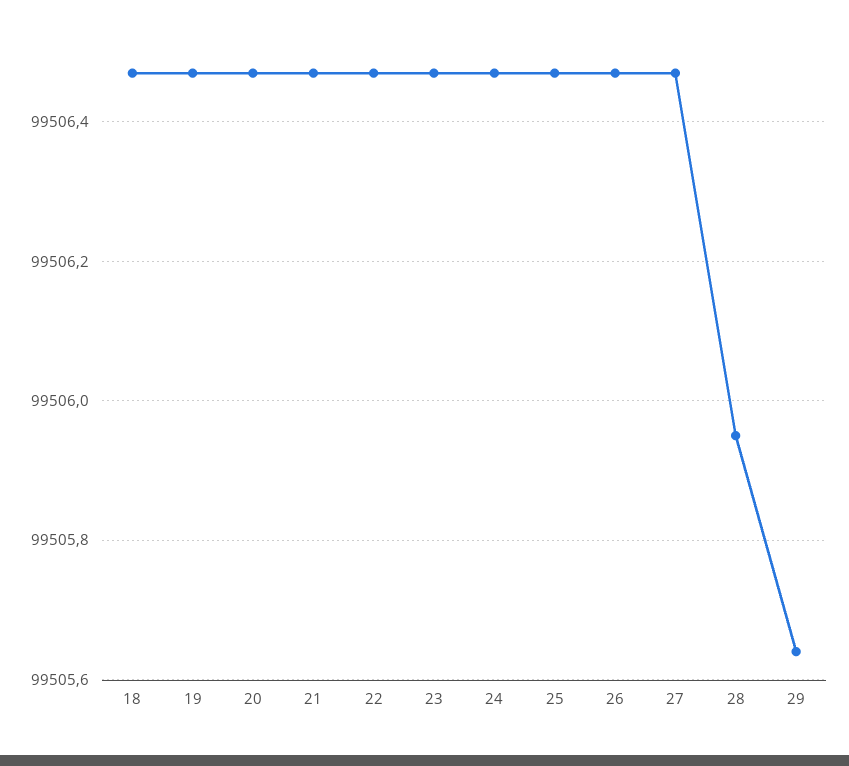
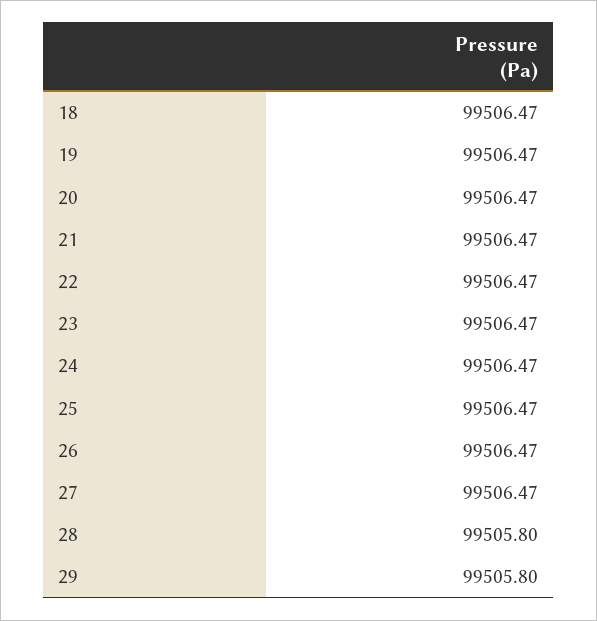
  {
    "18": 99506.47,
    "19": 99506.47,
    "20": 99506.47,
    "21": 99506.47,
    "22": 99506.47,
    "23": 99506.47,
    "24": 99506.47,
    "25": 99506.47,
    "26": 99506.47,
    "27": 99506.47,
-   "28": 99505.95,
+   "28": 99505.8,
-   "29": 99505.65
+   "29": 99505.8
  }

